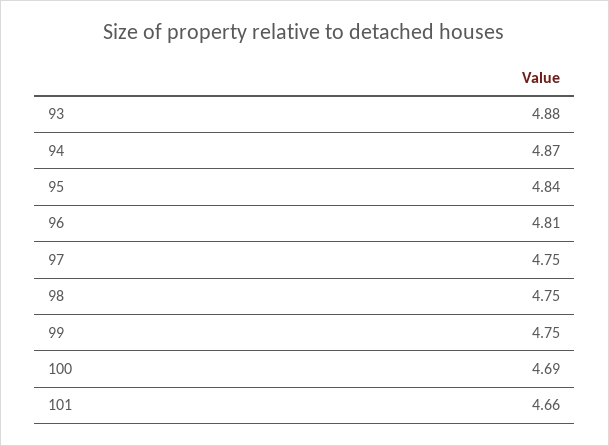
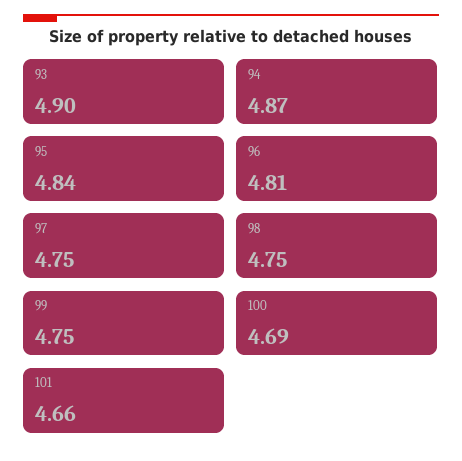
  {
-   "93": 4.88,
+   "93": 4.9,
    "94": 4.87,
    "95": 4.84,
    "96": 4.81,
    "97": 4.75,
    "98": 4.75,
    "99": 4.75,
    "100": 4.69,
    "101": 4.66
  }

